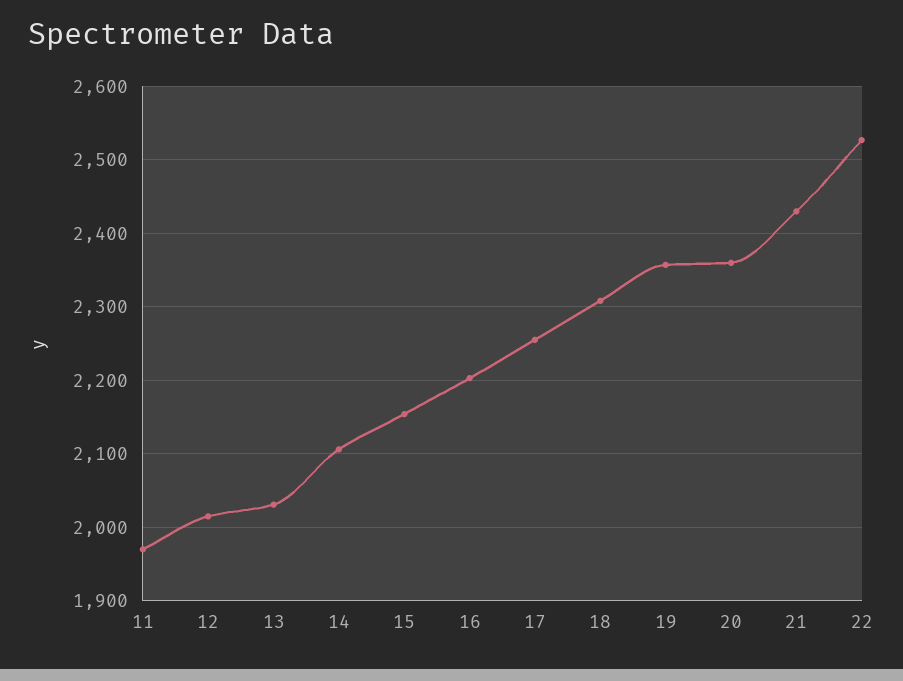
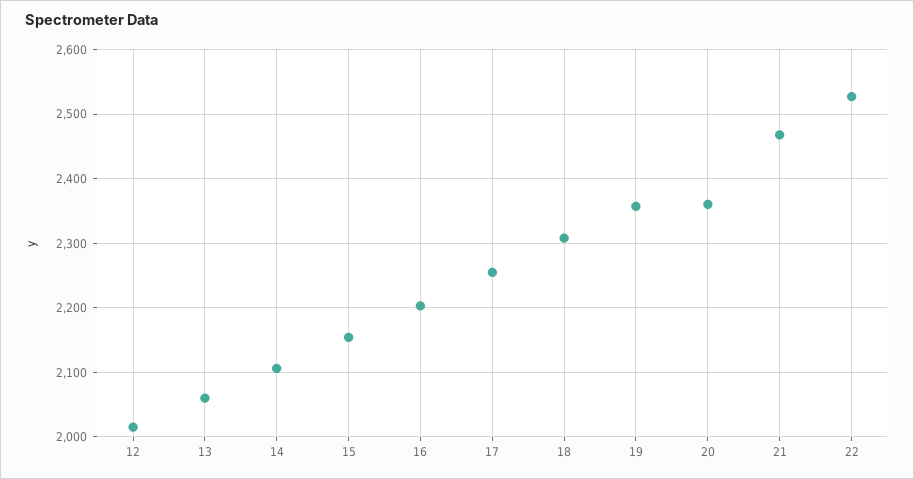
  {
-   "11": 1970,
    "12": 2020,
-   "13": 2030,
+   "13": 2060,
    "14": 2110,
    "15": 2150,
    "16": 2200,
    "17": 2260,
    "18": 2310,
    "19": 2360,
    "20": 2360,
-   "21": 2430,
+   "21": 2470,
    "22": 2530
  }

